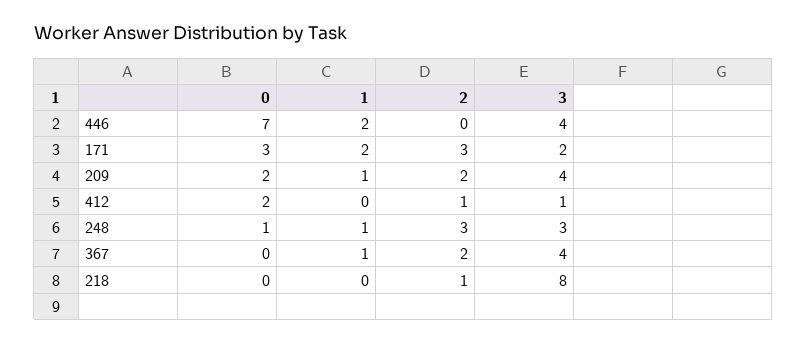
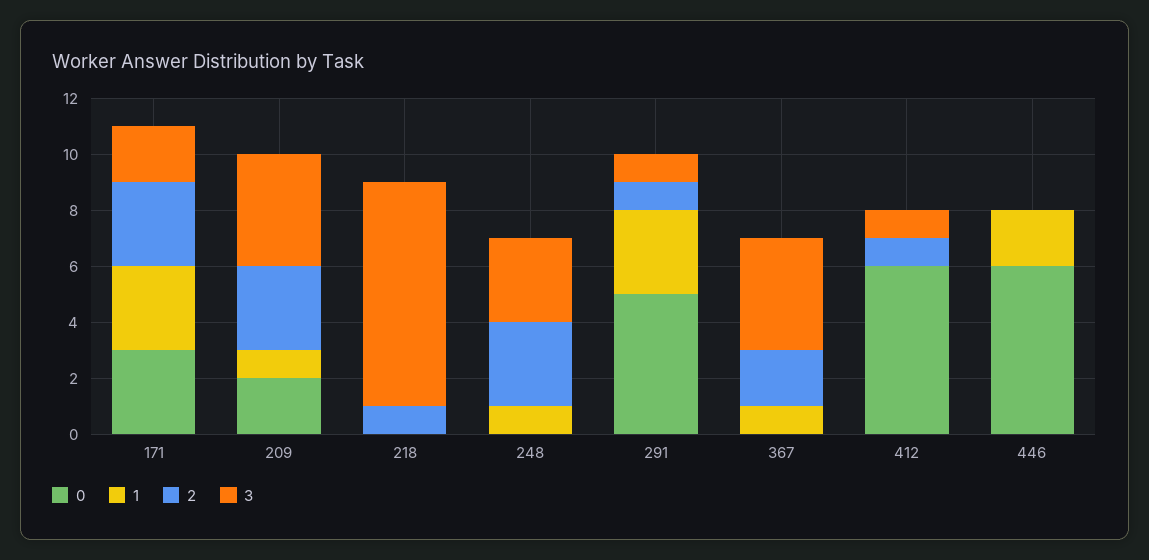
  {
    "0": {
-     "446": 7,
+     "446": 6,
      "171": 3,
      "209": 2,
-     "412": 2,
+     "412": 6,
-     "248": 1,
+     "248": 0,
      "367": 0,
-     "218": 0
+     "218": 0,
+     "291": 5
    },
    "1": {
      "446": 2,
-     "171": 2,
+     "171": 3,
      "209": 1,
      "412": 0,
      "248": 1,
      "367": 1,
-     "218": 0
+     "218": 0,
+     "291": 3
    },
    "2": {
      "446": 0,
      "171": 3,
-     "209": 2,
+     "209": 3,
      "412": 1,
      "248": 3,
      "367": 2,
-     "218": 1
+     "218": 1,
+     "291": 1
    },
    "3": {
-     "446": 4,
+     "446": 0,
      "171": 2,
      "209": 4,
      "412": 1,
      "248": 3,
      "367": 4,
-     "218": 8
+     "218": 8,
+     "291": 1
    }
  }

